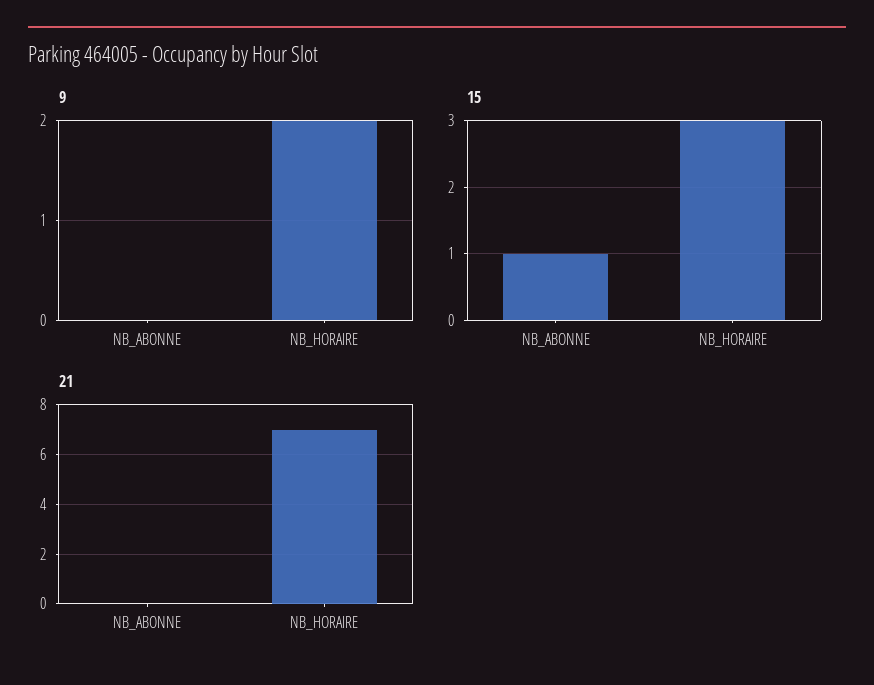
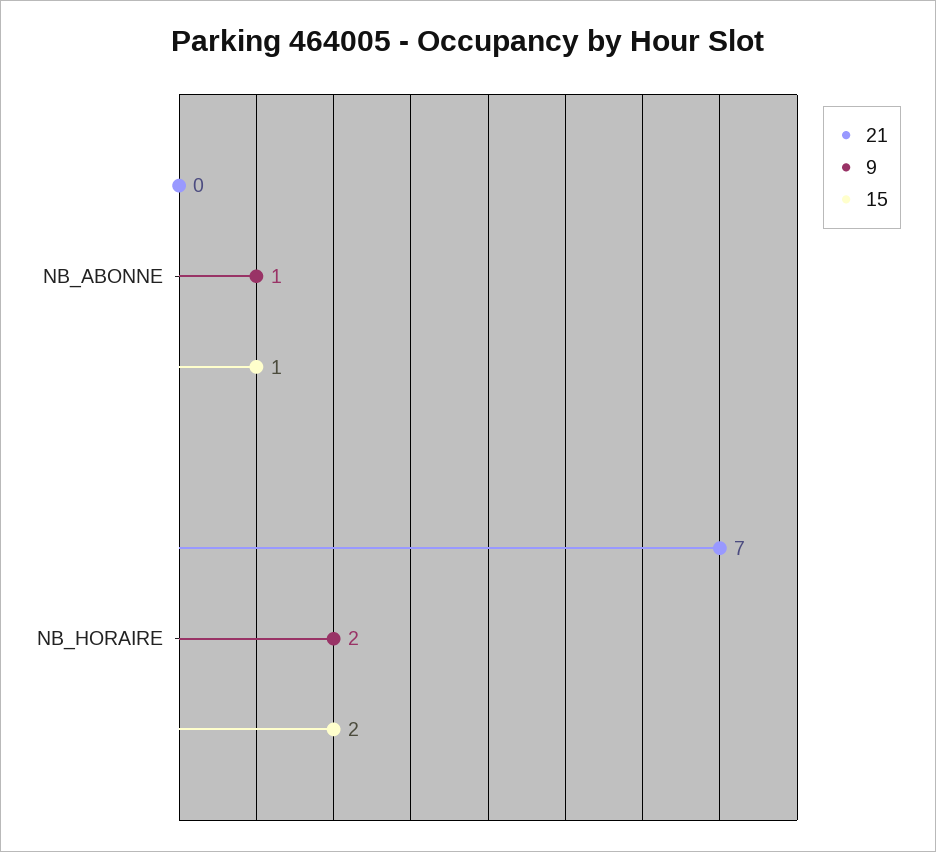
  {
    "9": {
-     "NB_ABONNE": 0,
+     "NB_ABONNE": 1,
      "NB_HORAIRE": 2
    },
    "15": {
      "NB_ABONNE": 1,
-     "NB_HORAIRE": 3
+     "NB_HORAIRE": 2
    },
    "21": {
      "NB_ABONNE": 0,
      "NB_HORAIRE": 7
    }
  }

